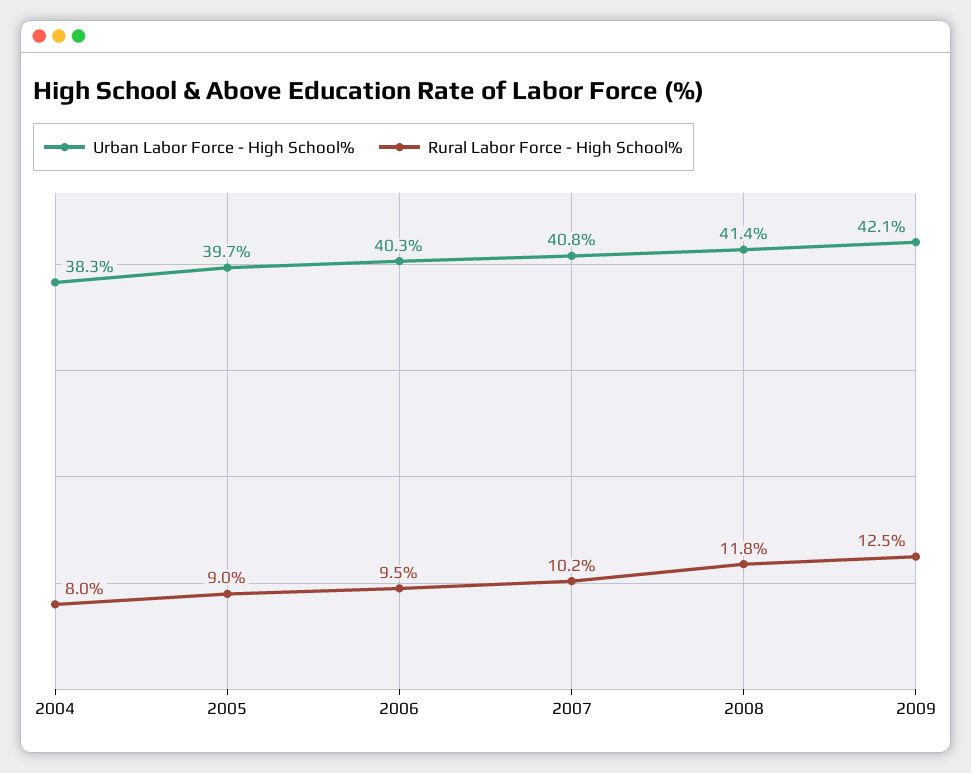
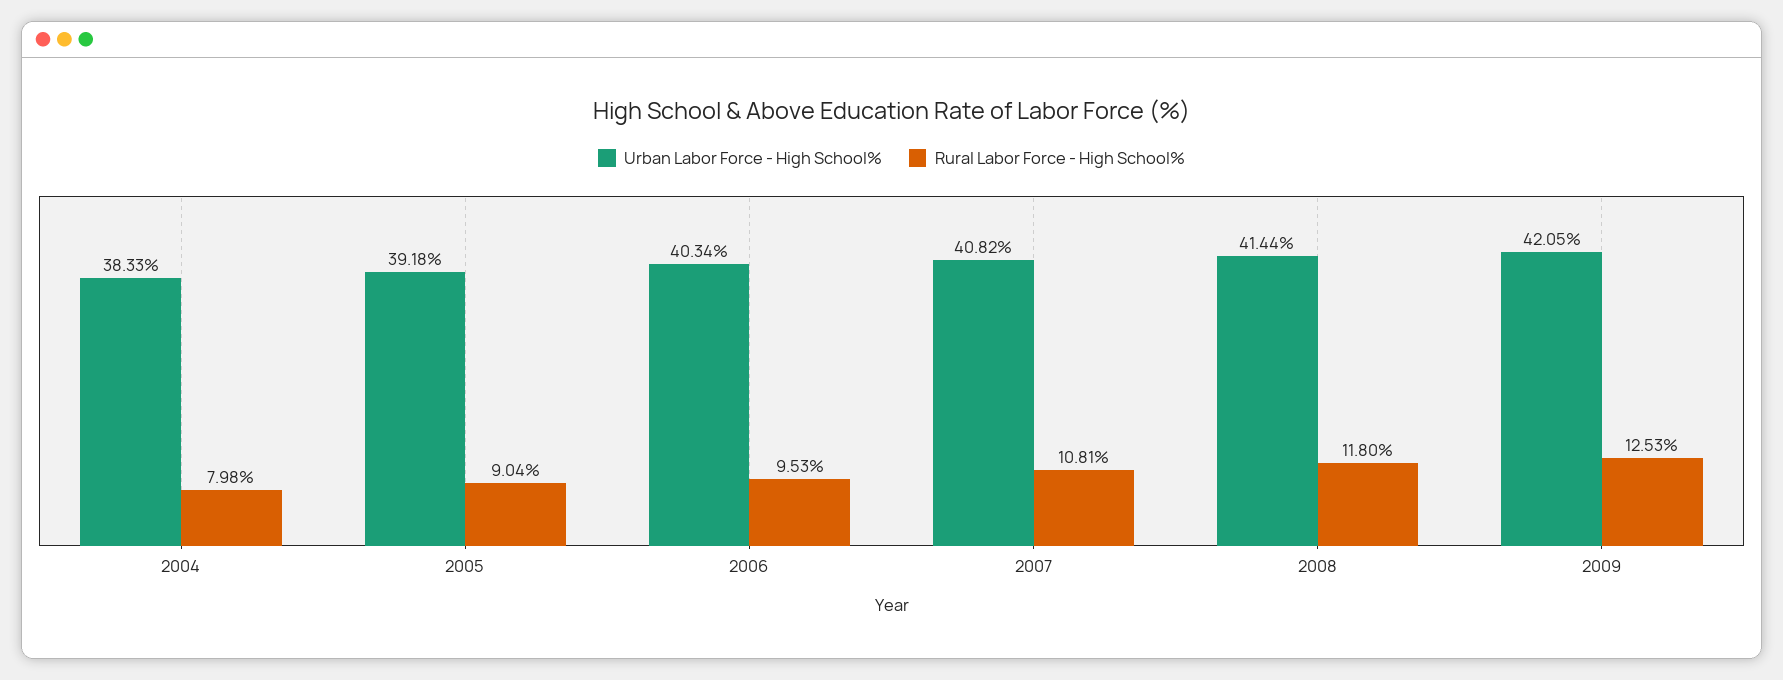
  {
    "Urban Labor Force - High School%": {
      "2004": 38.33,
-     "2005": 39.7,
+     "2005": 39.18,
      "2006": 40.34,
      "2007": 40.82,
      "2008": 41.44,
      "2009": 42.05
    },
    "Rural Labor Force - High School%": {
      "2004": 7.98,
      "2005": 9.04,
      "2006": 9.53,
-     "2007": 10.2,
+     "2007": 10.81,
      "2008": 11.8,
      "2009": 12.53
    }
  }

